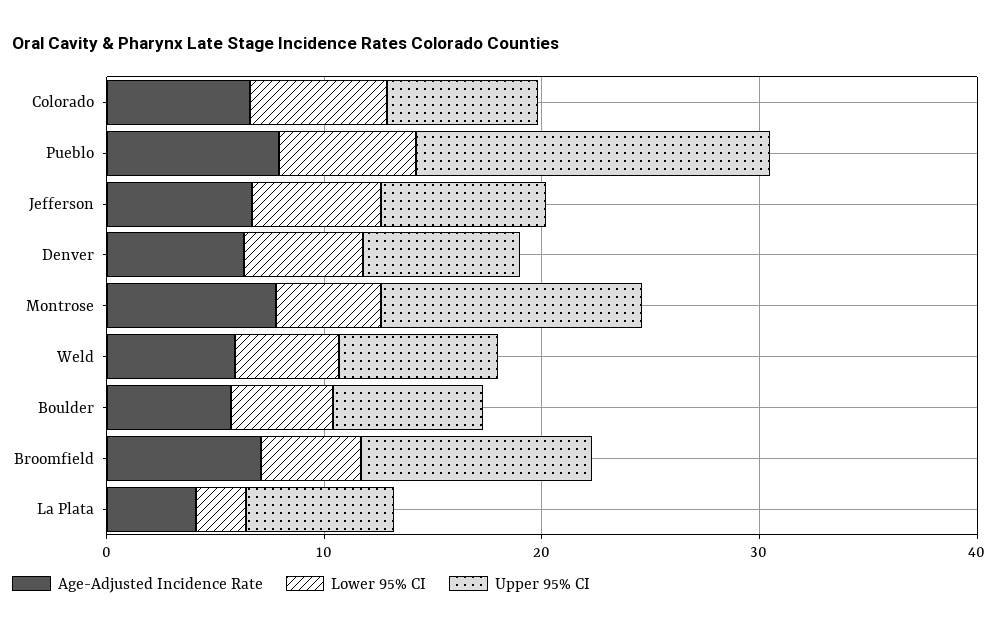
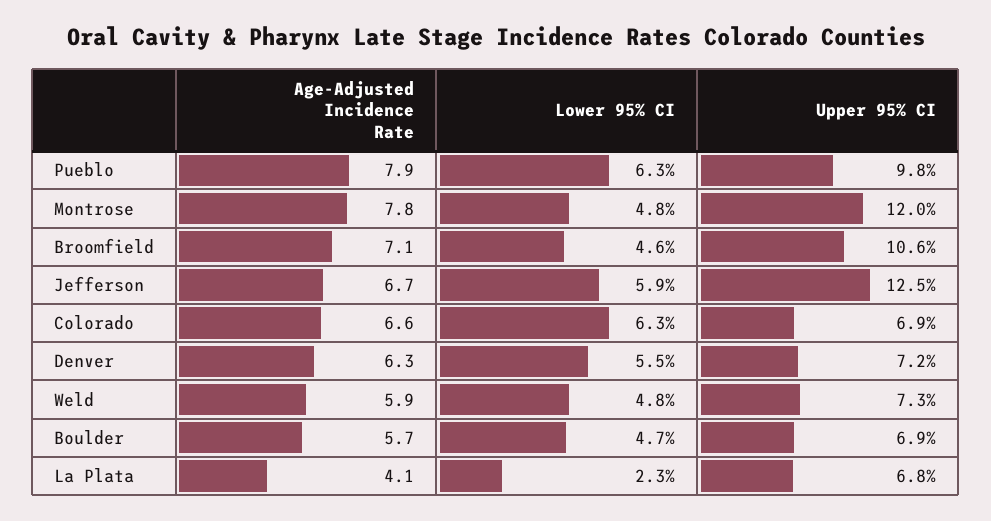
  {
    "Age-Adjusted Incidence Rate": {
      "Colorado": 6.6,
      "Pueblo": 7.9,
      "Jefferson": 6.7,
      "Denver": 6.3,
      "Montrose": 7.8,
      "Weld": 5.9,
      "Boulder": 5.7,
      "Broomfield": 7.1,
      "La Plata": 4.1
    },
    "Lower 95% CI": {
      "Colorado": 6.3,
      "Pueblo": 6.3,
      "Jefferson": 5.9,
      "Denver": 5.5,
      "Montrose": 4.8,
      "Weld": 4.8,
      "Boulder": 4.7,
      "Broomfield": 4.6,
      "La Plata": 2.3
    },
    "Upper 95% CI": {
      "Colorado": 6.9,
-     "Pueblo": 16,
+     "Pueblo": 9.8,
-     "Jefferson": 8,
+     "Jefferson": 12.5,
      "Denver": 7.2,
      "Montrose": 12,
      "Weld": 7.3,
      "Boulder": 6.9,
      "Broomfield": 10.6,
      "La Plata": 6.8
    }
  }

